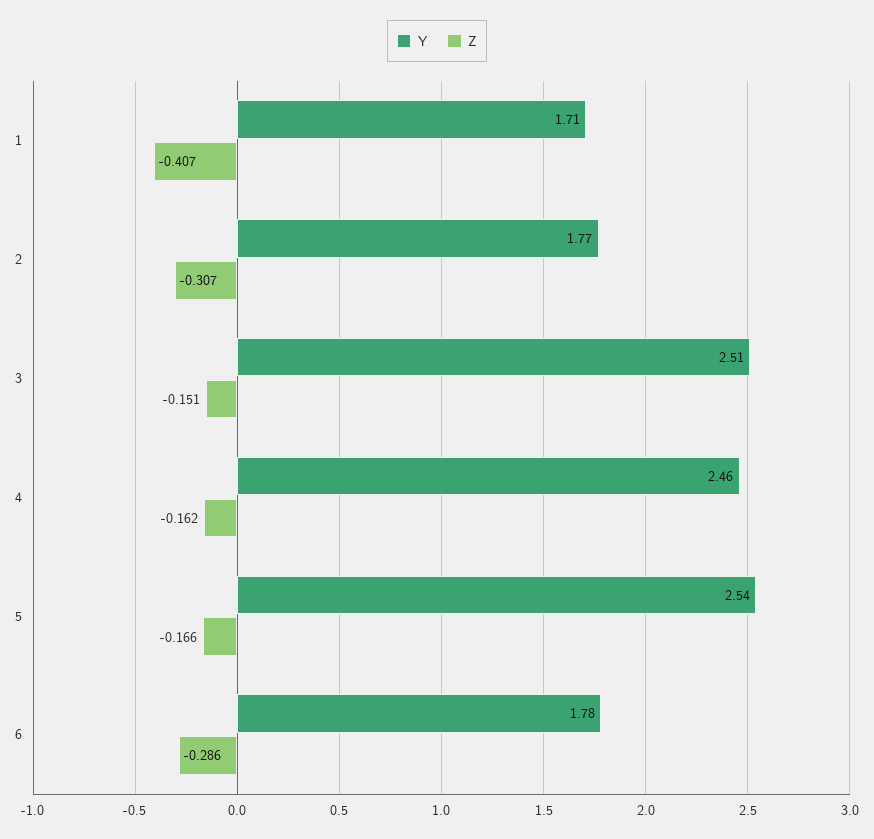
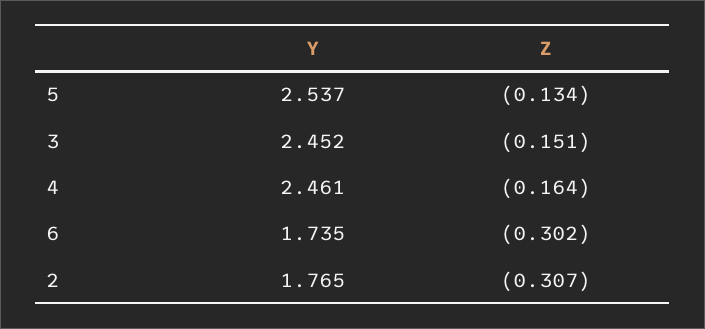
  {
    "Y": {
-     "1": 1.71,
      "2": 1.765,
-     "3": 2.51,
+     "3": 2.452,
      "4": 2.461,
      "5": 2.537,
-     "6": 1.78
+     "6": 1.735
    },
    "Z": {
-     "1": -0.407,
      "2": -0.307,
      "3": -0.151,
-     "4": -0.162,
+     "4": -0.164,
-     "5": -0.166,
+     "5": -0.134,
-     "6": -0.286
+     "6": -0.302
    }
  }

